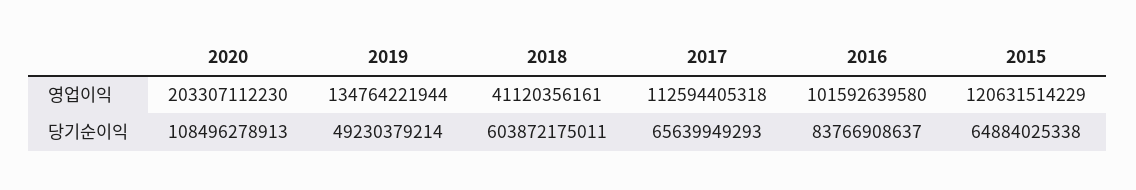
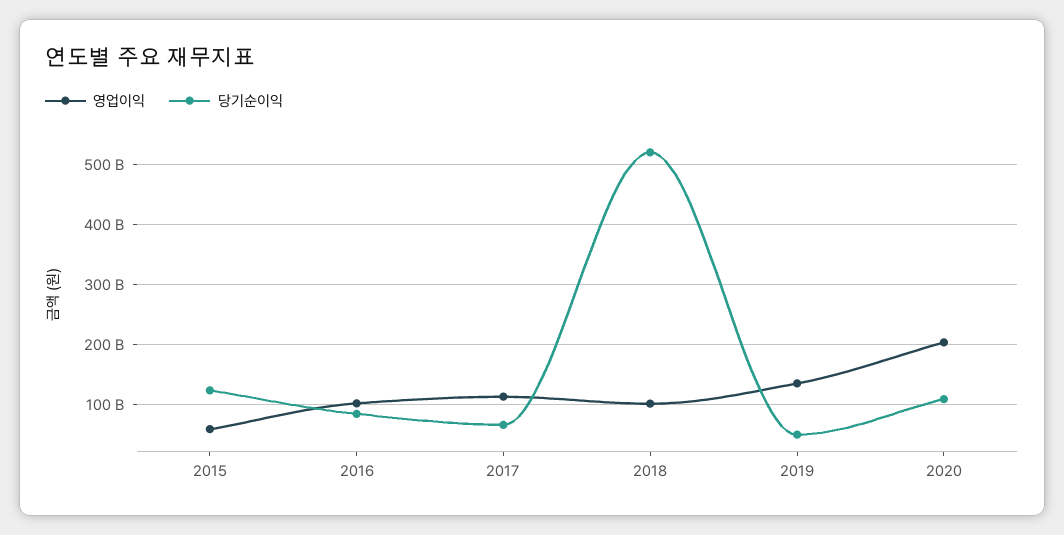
  {
    "영업이익": {
      "2020": 203307112230,
      "2019": 134764221944,
-     "2018": 41120356161,
+     "2018": 100000000000,
      "2017": 112594405318,
      "2016": 101592639580,
-     "2015": 120631514229
+     "2015": 60000000000
    },
    "당기순이익": {
      "2020": 108496278913,
      "2019": 49230379214,
-     "2018": 603872175011,
+     "2018": 520000000000,
      "2017": 65639949293,
      "2016": 83766908637,
-     "2015": 64884025338
+     "2015": 120000000000
    }
  }

